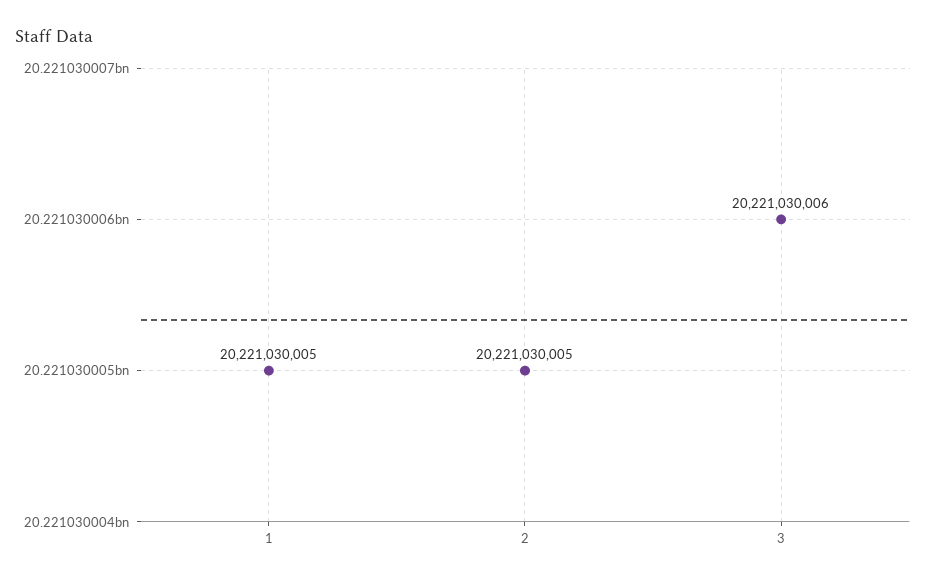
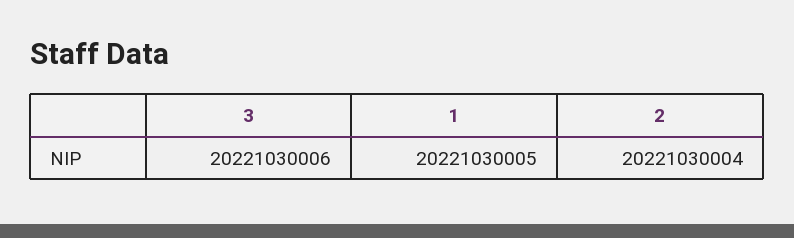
  {
    "1": 20221030005,
-   "2": 20221030005,
+   "2": 20221030004,
    "3": 20221030006
  }

